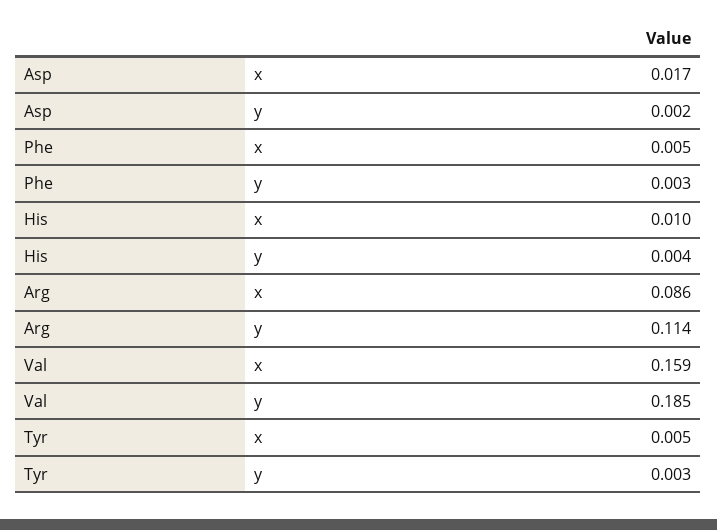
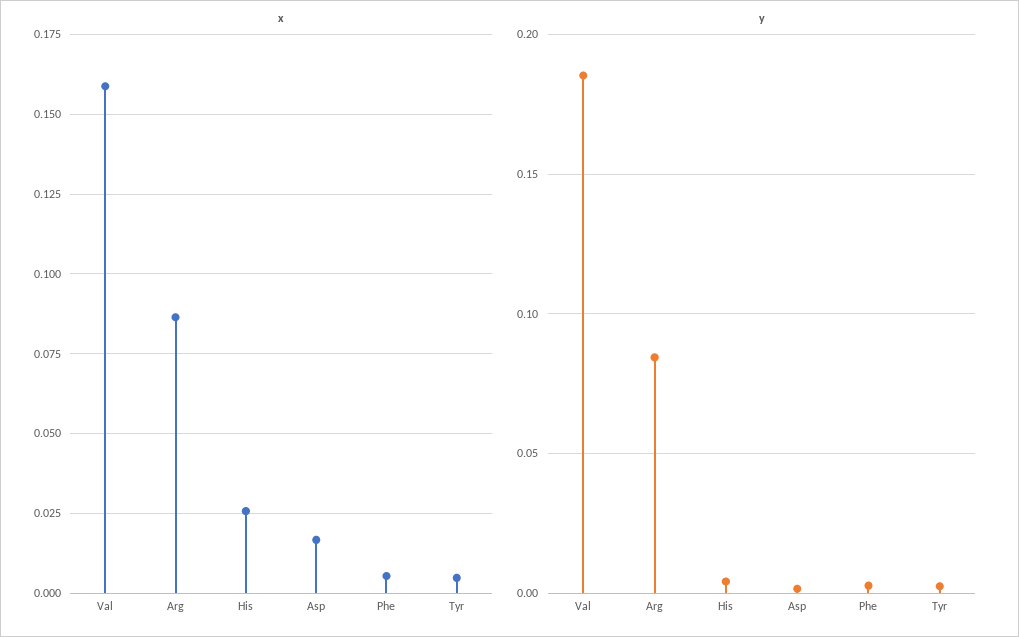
  {
    "x": {
      "Asp": 0.017,
      "Phe": 0.005,
-     "His": 0.01,
+     "His": 0.025,
      "Arg": 0.086,
      "Val": 0.159,
      "Tyr": 0.005
    },
    "y": {
      "Asp": 0.002,
      "Phe": 0.003,
      "His": 0.004,
-     "Arg": 0.114,
+     "Arg": 0.085,
      "Val": 0.185,
      "Tyr": 0.003
    }
  }

